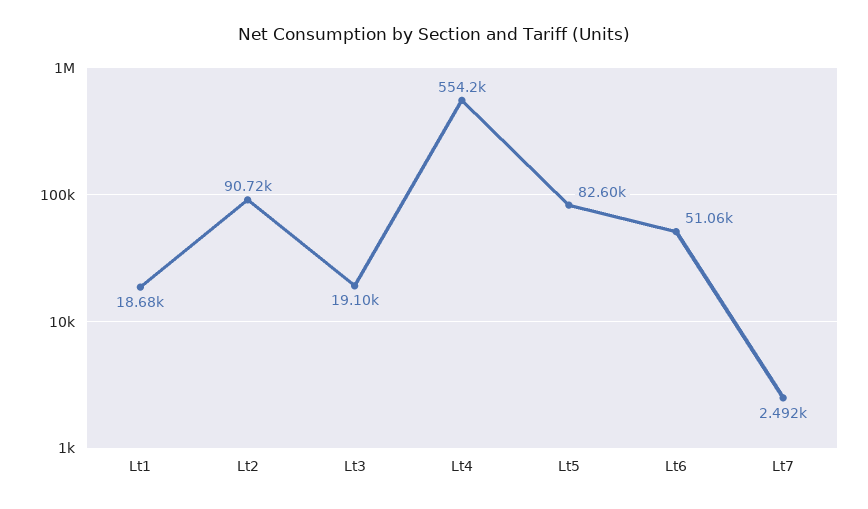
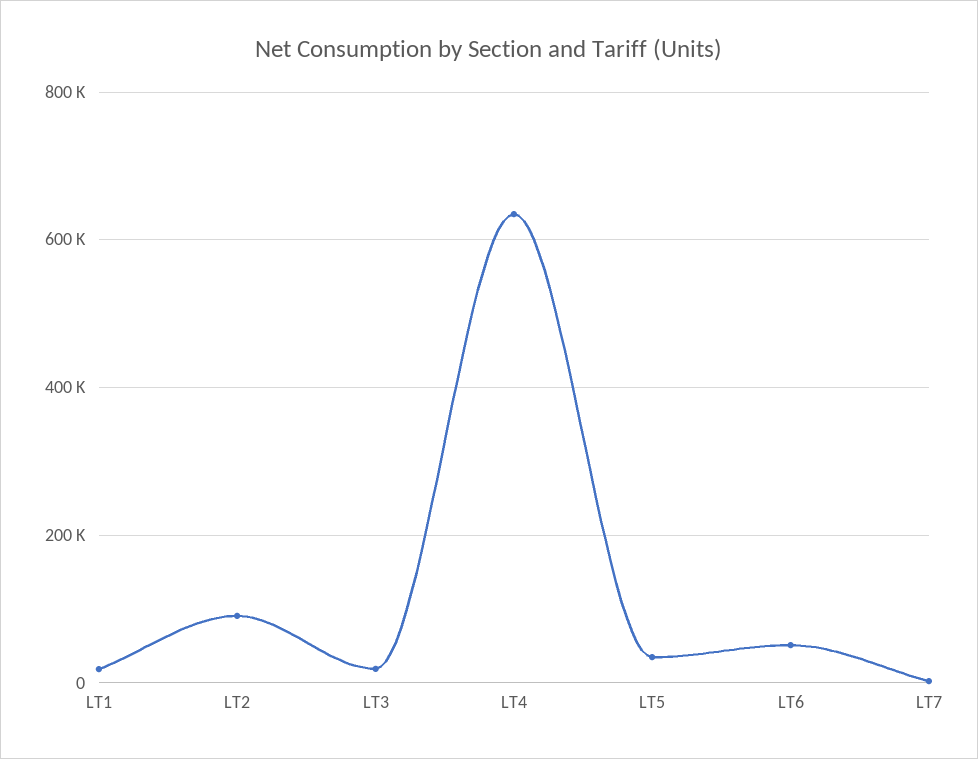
  {
    "Lt1": 18680,
    "Lt2": 90720,
    "Lt3": 19100,
-   "Lt4": 554200,
+   "Lt4": 640000,
-   "Lt5": 82600,
+   "Lt5": 40000,
    "Lt6": 51060,
    "Lt7": 2492
  }

